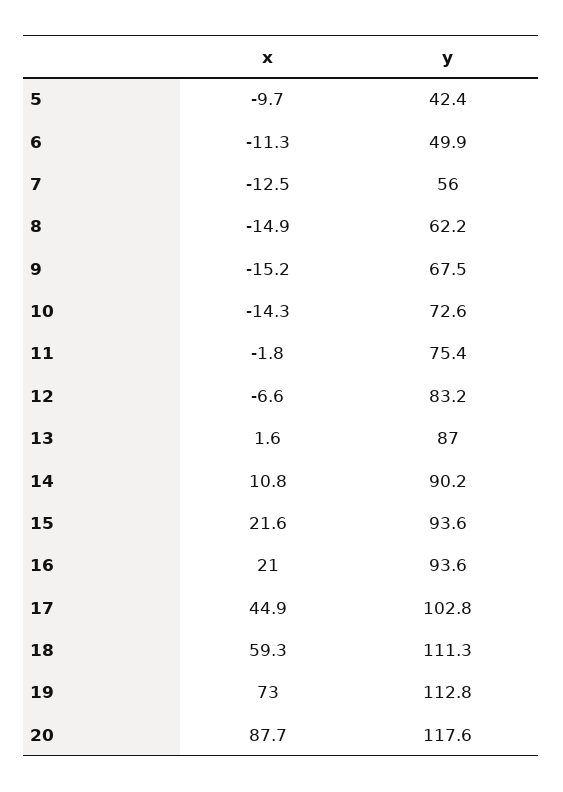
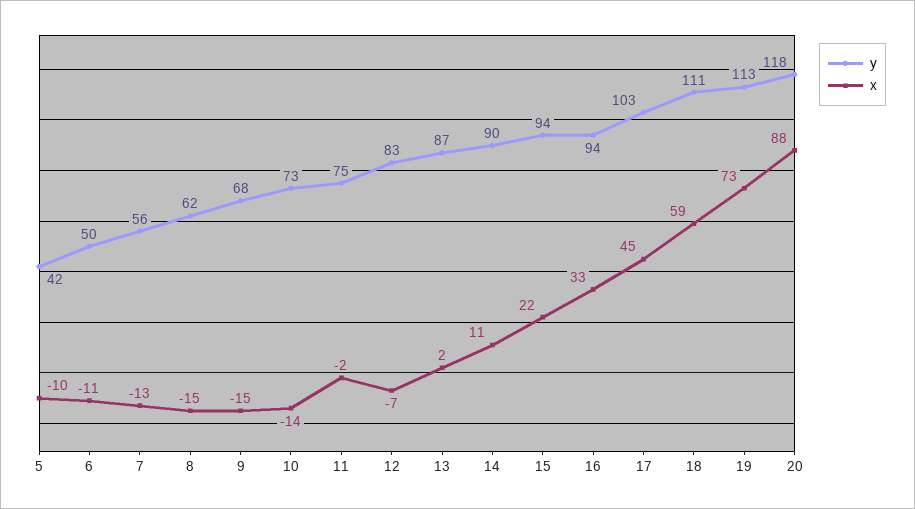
  {
    "x": {
      "5": -9.7,
      "6": -11.3,
      "7": -12.5,
      "8": -14.9,
      "9": -15.2,
      "10": -14.3,
      "11": -1.8,
      "12": -6.6,
      "13": 1.6,
      "14": 10.8,
      "15": 21.6,
-     "16": 21,
+     "16": 33,
      "17": 44.9,
      "18": 59.3,
      "19": 73,
      "20": 87.7
    },
    "y": {
      "5": 42.4,
      "6": 49.9,
      "7": 56,
      "8": 62.2,
      "9": 67.5,
      "10": 72.6,
      "11": 75.4,
      "12": 83.2,
      "13": 87,
      "14": 90.2,
      "15": 93.6,
      "16": 93.6,
      "17": 102.8,
      "18": 111.3,
      "19": 112.8,
      "20": 117.6
    }
  }

